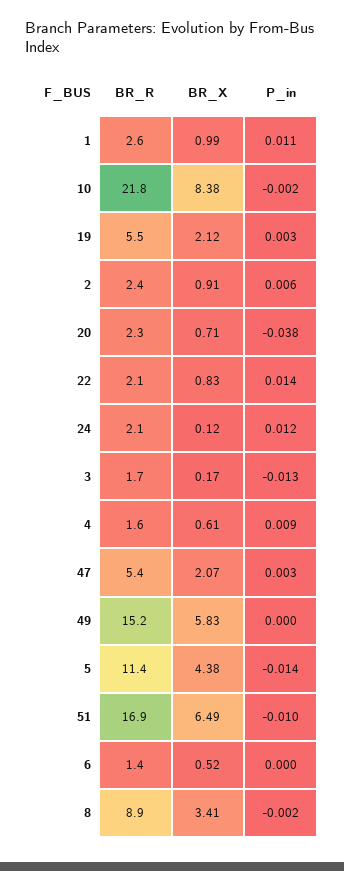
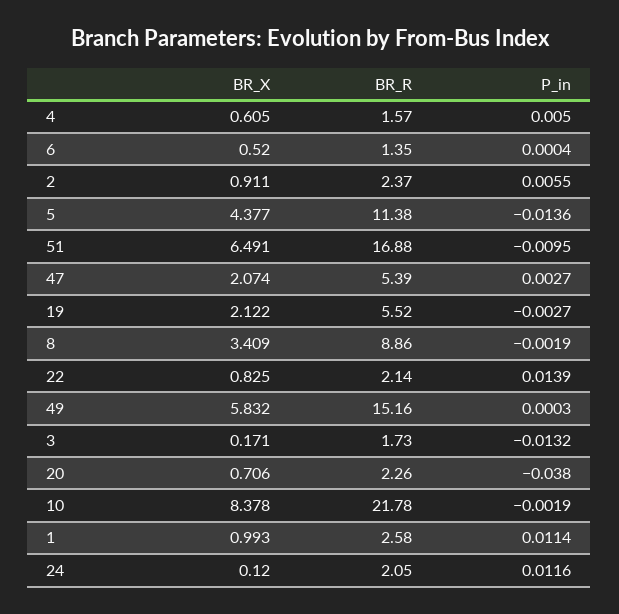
  {
    "BR_R": {
      "1": 2.58,
      "10": 21.78,
      "19": 5.52,
      "2": 2.37,
      "20": 2.26,
      "22": 2.14,
      "24": 2.05,
      "3": 1.73,
      "4": 1.57,
      "47": 5.39,
      "49": 15.16,
      "5": 11.38,
      "51": 16.88,
      "6": 1.35,
      "8": 8.86
    },
    "BR_X": {
      "1": 0.993,
      "10": 8.378,
      "19": 2.122,
      "2": 0.911,
      "20": 0.706,
      "22": 0.825,
      "24": 0.12,
      "3": 0.171,
      "4": 0.605,
      "47": 2.074,
      "49": 5.832,
      "5": 4.377,
      "51": 6.491,
      "6": 0.52,
      "8": 3.409
    },
    "P_in": {
      "1": 0.0114,
      "10": -0.0019,
-     "19": 0.003,
+     "19": -0.0027,
      "2": 0.0055,
      "20": -0.038,
      "22": 0.0139,
      "24": 0.0116,
      "3": -0.0132,
-     "4": 0.009,
+     "4": 0.005,
      "47": 0.0027,
      "49": 0.0003,
      "5": -0.0136,
      "51": -0.0095,
      "6": 0.0004,
      "8": -0.0019
    }
  }

